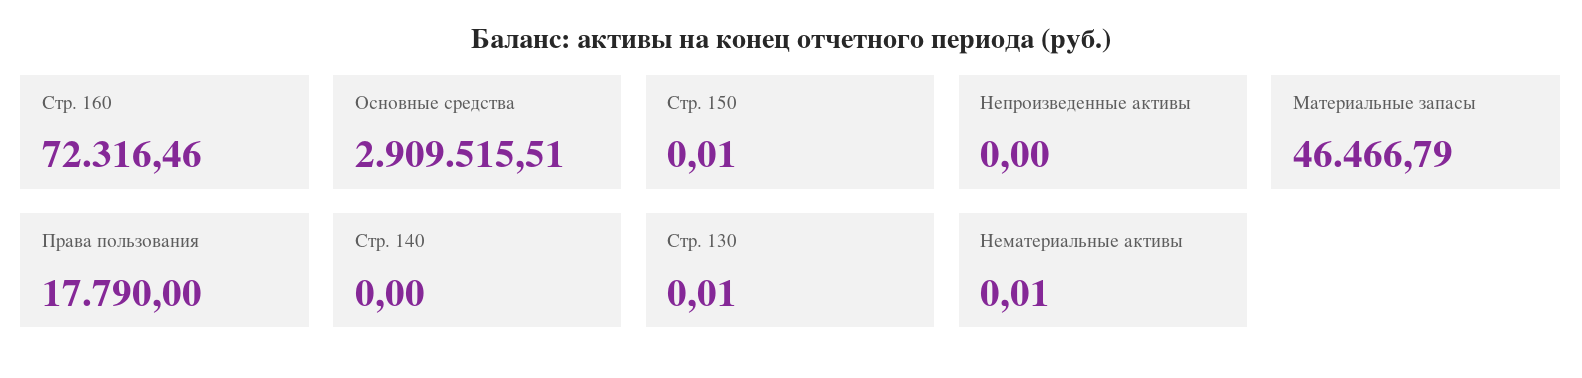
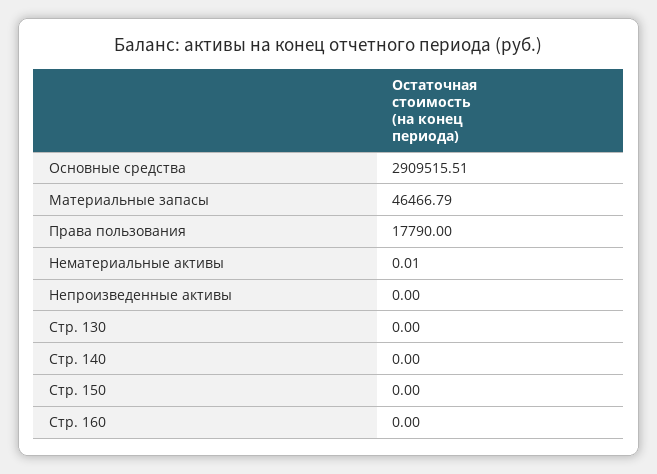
  {
-   "Стр. 160": 72316.46,
+   "Стр. 160": 0,
    "Основные средства": 2909515.51,
-   "Стр. 150": 0.01,
+   "Стр. 150": 0,
    "Непроизведенные активы": 0,
    "Материальные запасы": 46466.79,
    "Права пользования": 17790,
    "Стр. 140": 0,
-   "Стр. 130": 0.01,
+   "Стр. 130": 0,
    "Нематериальные активы": 0.01
  }

